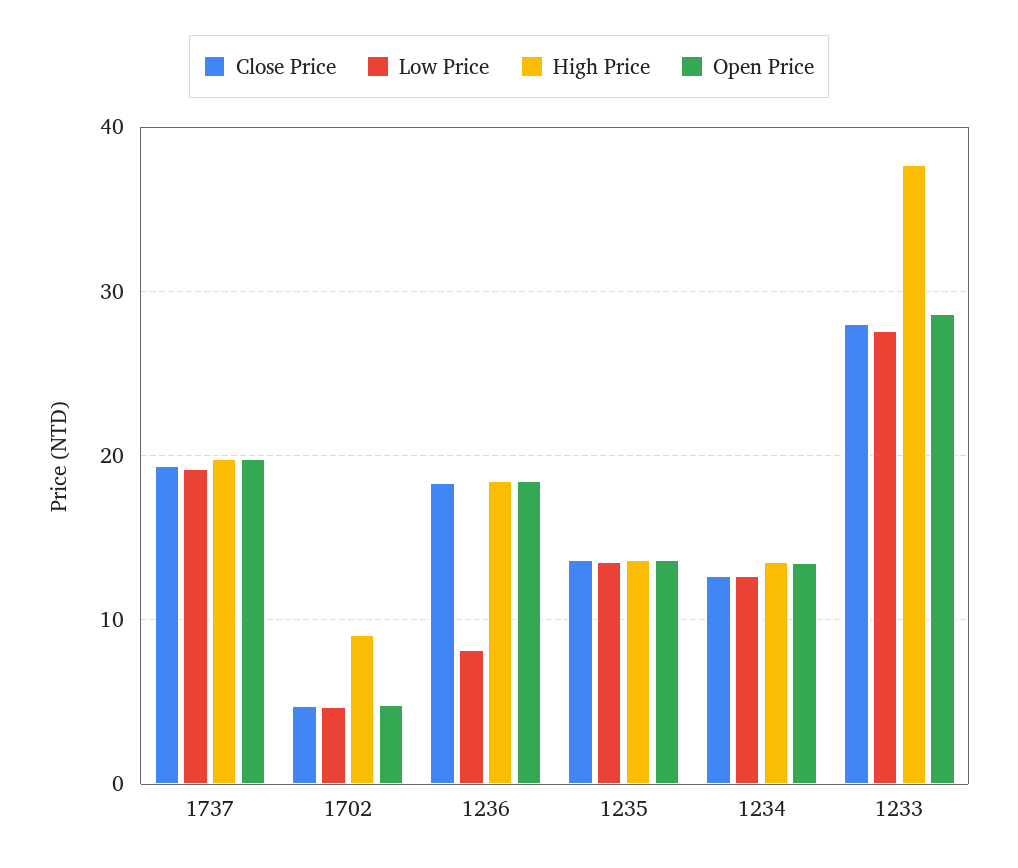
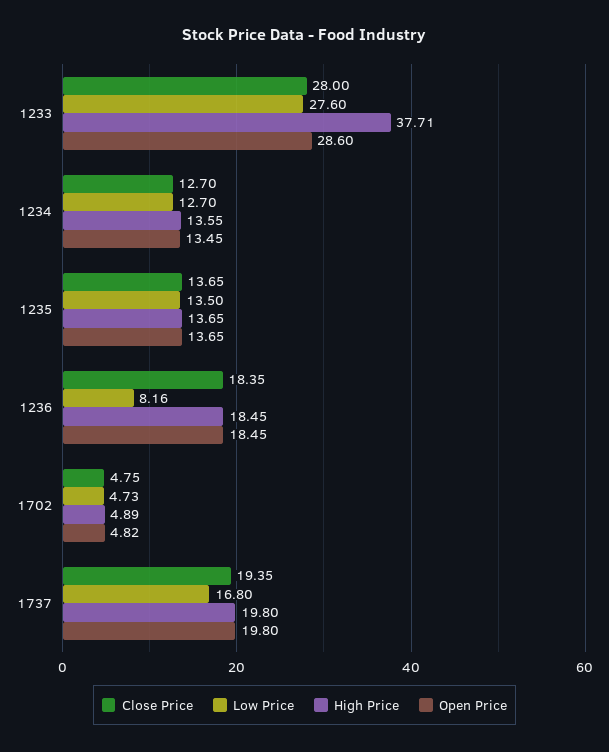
  {
    "Close Price": {
      "1737": 19.35,
      "1702": 4.75,
      "1236": 18.35,
      "1235": 13.65,
      "1234": 12.7,
      "1233": 28
    },
    "Low Price": {
-     "1737": 19,
+     "1737": 16.8,
      "1702": 4.73,
      "1236": 8.16,
      "1235": 13.5,
      "1234": 12.7,
      "1233": 27.6
    },
    "High Price": {
      "1737": 19.8,
-     "1702": 9,
+     "1702": 4.89,
      "1236": 18.45,
      "1235": 13.65,
      "1234": 13.55,
      "1233": 37.71
    },
    "Open Price": {
      "1737": 19.8,
      "1702": 4.82,
      "1236": 18.45,
      "1235": 13.65,
      "1234": 13.45,
      "1233": 28.6
    }
  }

